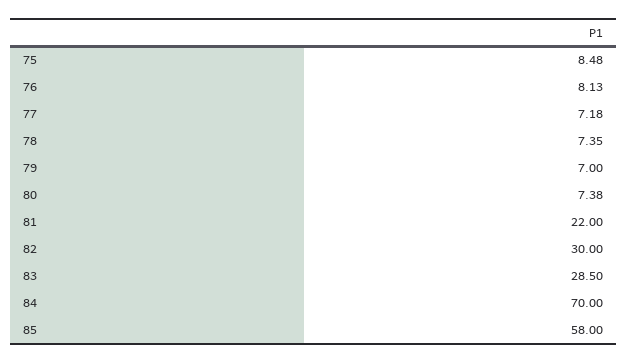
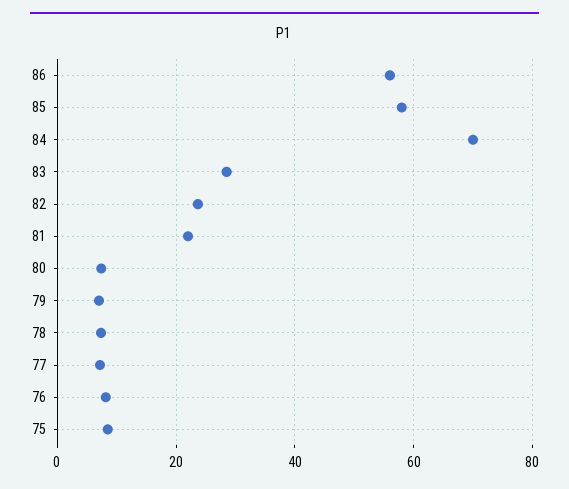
  {
    "75": 8.48,
    "76": 8.13,
    "77": 7.18,
    "78": 7.35,
    "79": 7,
    "80": 7.38,
    "81": 22,
-   "82": 30,
+   "82": 24,
    "83": 28.5,
    "84": 70,
-   "85": 58
+   "85": 58,
+   "86": 56
  }

